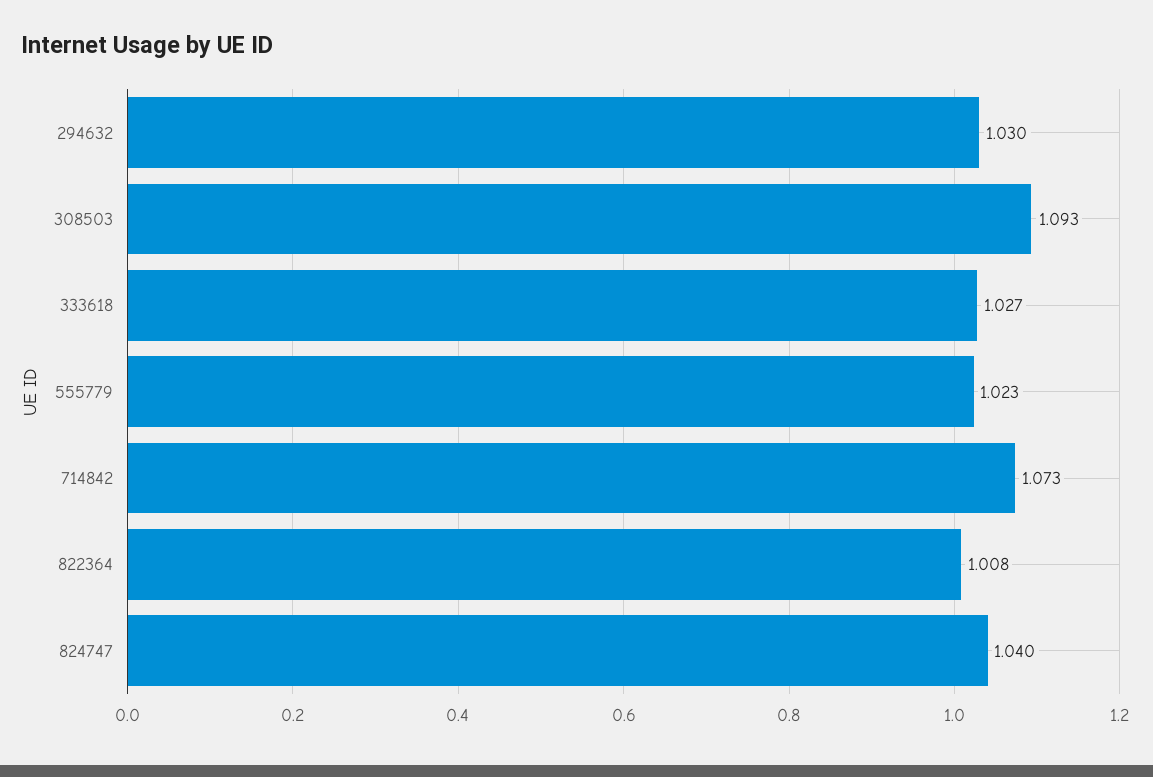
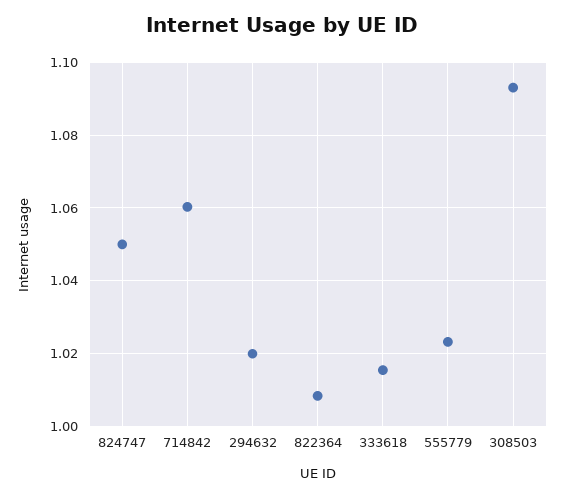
  {
-   "294632": 1.03,
+   "294632": 1.02,
    "308503": 1.093,
-   "333618": 1.027,
+   "333618": 1.016,
    "555779": 1.023,
-   "714842": 1.073,
+   "714842": 1.06,
    "822364": 1.008,
-   "824747": 1.04
+   "824747": 1.05
  }

